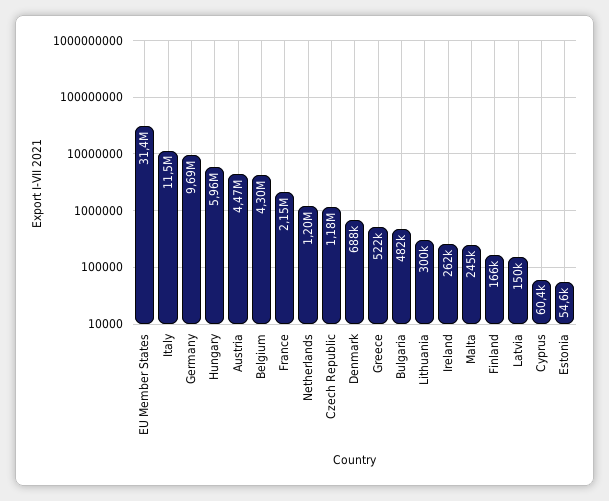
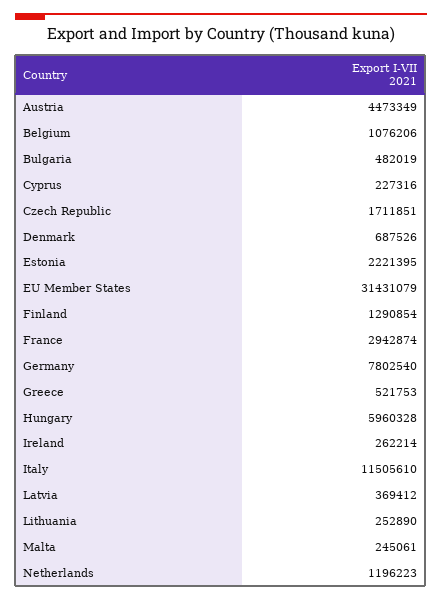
  {
    "EU Member States": 31431079,
    "Italy": 11505610,
-   "Germany": 9690000,
+   "Germany": 7802540,
    "Hungary": 5960328,
    "Austria": 4473349,
-   "Belgium": 4300000,
+   "Belgium": 1076206,
-   "France": 2150000,
+   "France": 2942874,
    "Netherlands": 1196223,
-   "Czech Republic": 1180000,
+   "Czech Republic": 1711851,
    "Denmark": 687526,
    "Greece": 521753,
    "Bulgaria": 482019,
-   "Lithuania": 300000,
+   "Lithuania": 252890,
    "Ireland": 262214,
    "Malta": 245061,
-   "Finland": 166000,
+   "Finland": 1290854,
-   "Latvia": 150000,
+   "Latvia": 369412,
-   "Cyprus": 60400,
+   "Cyprus": 227316,
-   "Estonia": 54600
+   "Estonia": 2221395
  }

